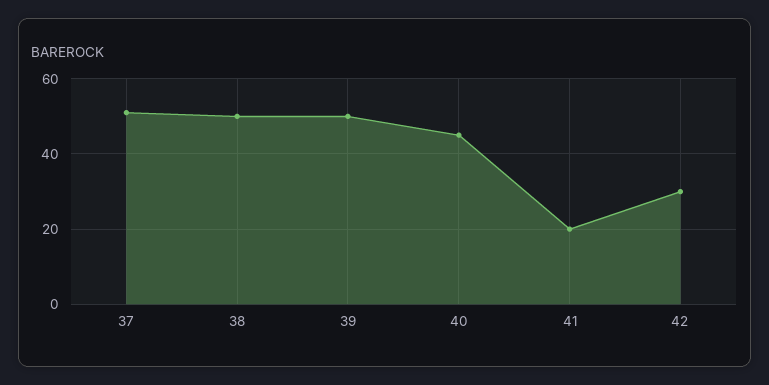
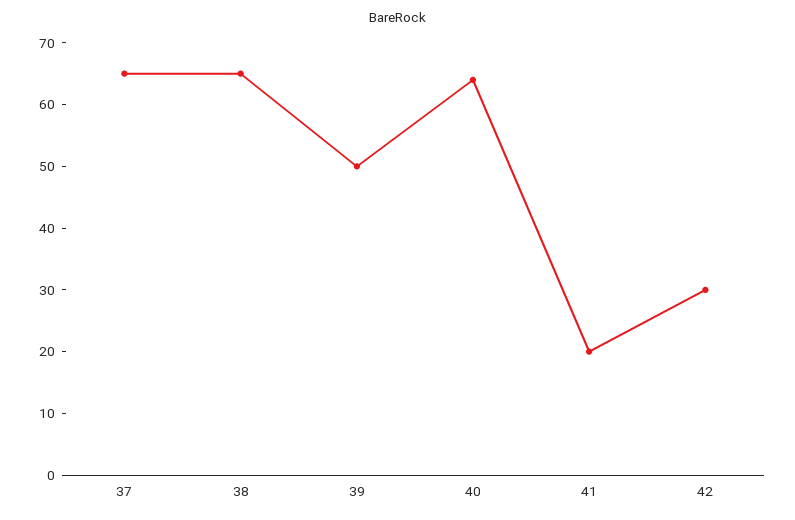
  {
-   "37": 50,
+   "37": 65,
-   "38": 50,
+   "38": 65,
    "39": 50,
-   "40": 45,
+   "40": 65,
    "41": 20,
    "42": 30
  }

